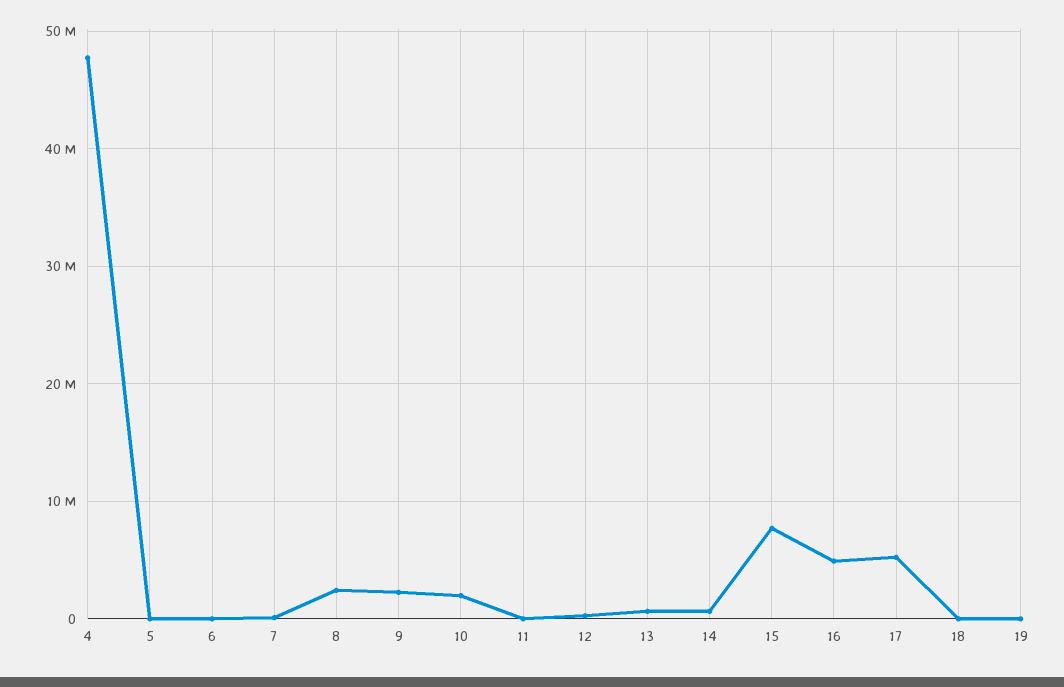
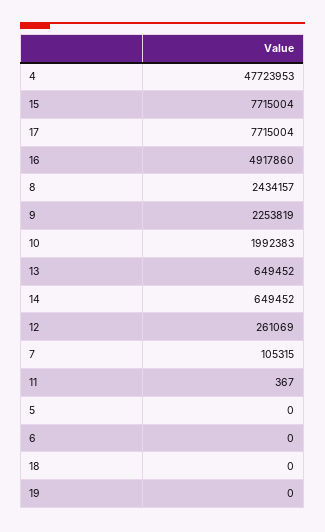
  {
    "4": 47723953,
    "5": 0,
    "6": 0,
    "7": 105315,
    "8": 2434157,
    "9": 2253819,
    "10": 1992383,
    "11": 367,
    "12": 261069,
    "13": 649452,
    "14": 649452,
    "15": 7715004,
    "16": 4917860,
-   "17": 5000000,
+   "17": 7715004,
    "18": 0,
    "19": 0
  }

